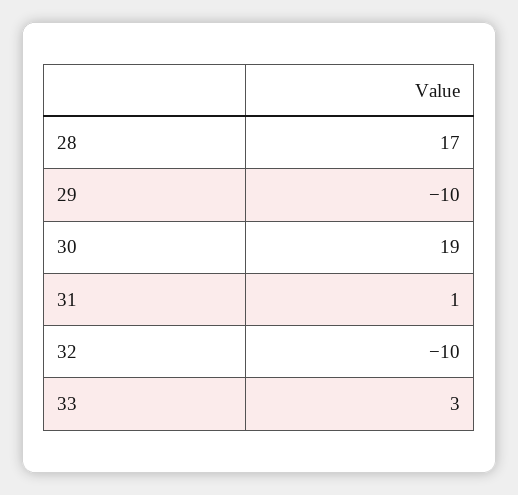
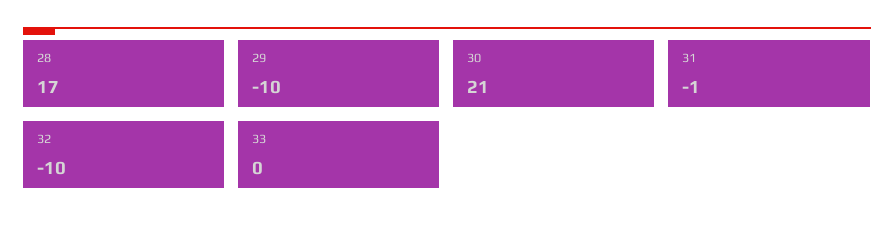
  {
    "28": 17,
    "29": -10,
-   "30": 19,
+   "30": 21,
-   "31": 1,
+   "31": -1,
    "32": -10,
-   "33": 3
+   "33": 0
  }

